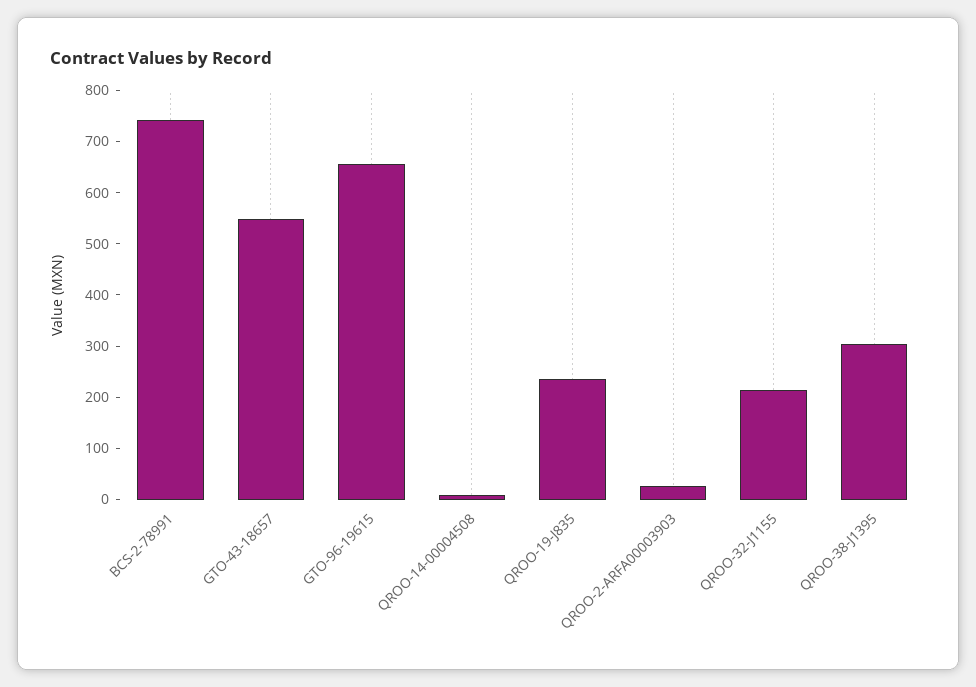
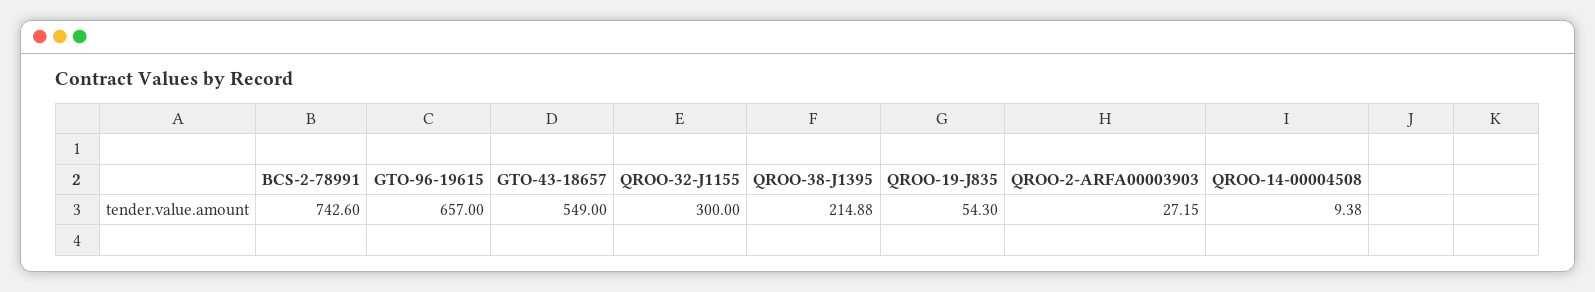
  {
    "BCS-2-78991": 742.6,
    "GTO-43-18657": 549,
    "GTO-96-19615": 657,
    "QROO-14-00004508": 9.38,
-   "QROO-19-J835": 240,
+   "QROO-19-J835": 54.3,
    "QROO-2-ARFA00003903": 27.15,
-   "QROO-32-J1155": 220,
+   "QROO-32-J1155": 300,
-   "QROO-38-J1395": 300
+   "QROO-38-J1395": 214.88
  }

